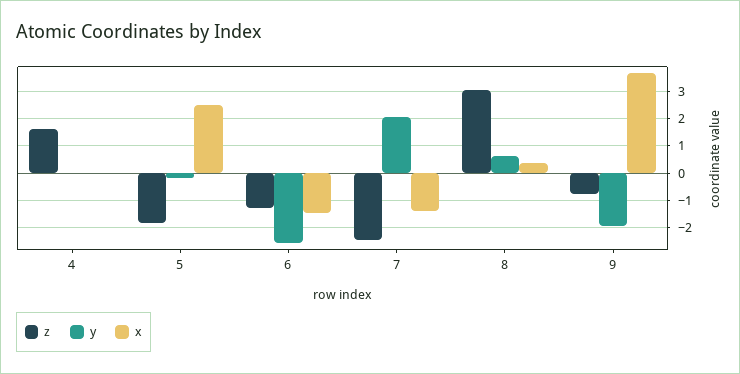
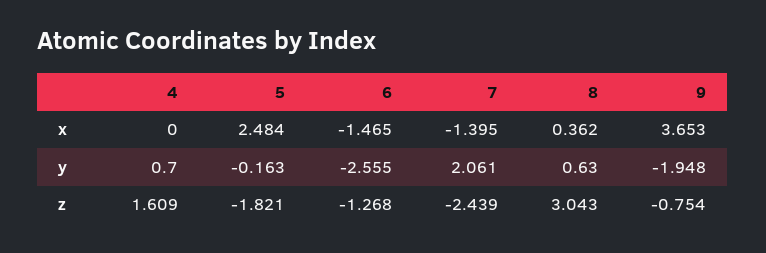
  {
    "z": {
      "4": 1.609,
      "5": -1.821,
      "6": -1.268,
      "7": -2.439,
      "8": 3.043,
      "9": -0.754
    },
    "y": {
-     "4": 0,
+     "4": 0.7,
      "5": -0.163,
      "6": -2.555,
      "7": 2.061,
      "8": 0.63,
      "9": -1.948
    },
    "x": {
      "4": 0,
      "5": 2.484,
      "6": -1.465,
      "7": -1.395,
      "8": 0.362,
      "9": 3.653
    }
  }

